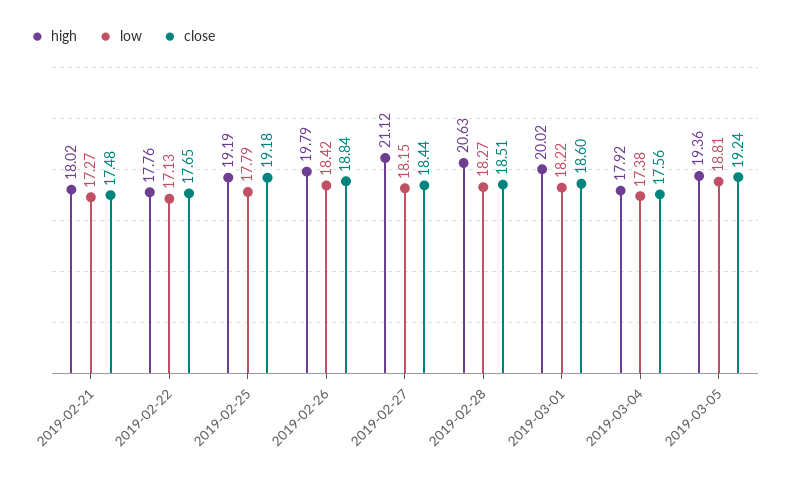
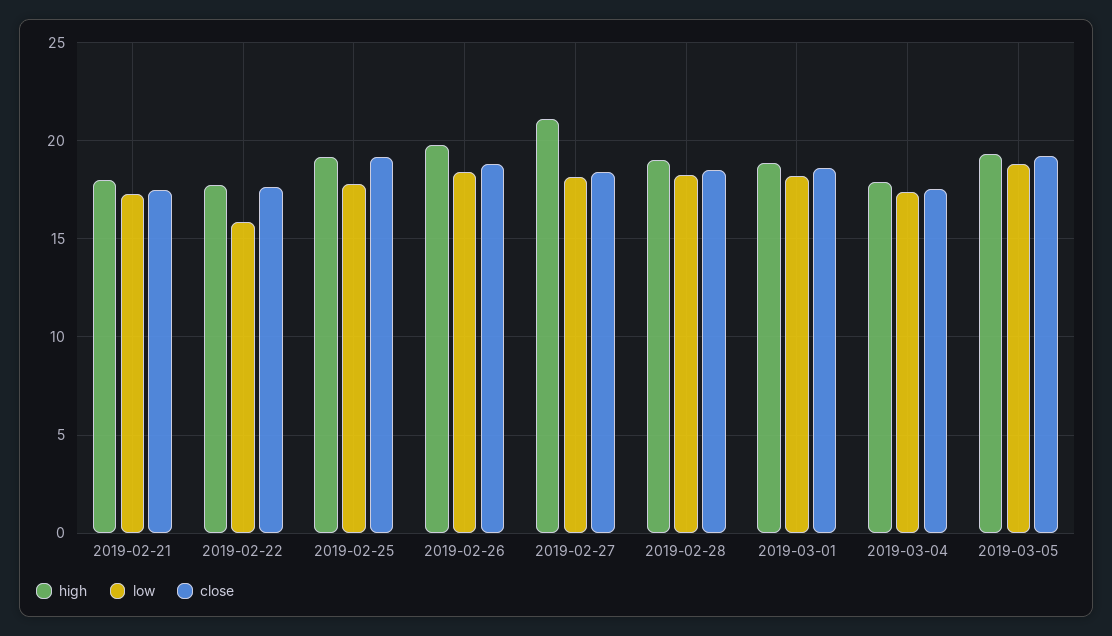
  {
    "high": {
      "2019-02-21": 18.02,
      "2019-02-22": 17.76,
      "2019-02-25": 19.19,
      "2019-02-26": 19.79,
      "2019-02-27": 21.12,
-     "2019-02-28": 20.63,
+     "2019-02-28": 19,
-     "2019-03-01": 20.02,
+     "2019-03-01": 19,
      "2019-03-04": 17.92,
      "2019-03-05": 19.36
    },
    "low": {
      "2019-02-21": 17.27,
-     "2019-02-22": 17.13,
+     "2019-02-22": 16,
      "2019-02-25": 17.79,
      "2019-02-26": 18.42,
      "2019-02-27": 18.15,
      "2019-02-28": 18.27,
      "2019-03-01": 18.22,
      "2019-03-04": 17.38,
      "2019-03-05": 18.81
    },
    "close": {
      "2019-02-21": 17.48,
      "2019-02-22": 17.65,
      "2019-02-25": 19.18,
      "2019-02-26": 18.84,
      "2019-02-27": 18.44,
      "2019-02-28": 18.51,
      "2019-03-01": 18.6,
      "2019-03-04": 17.56,
      "2019-03-05": 19.24
    }
  }

